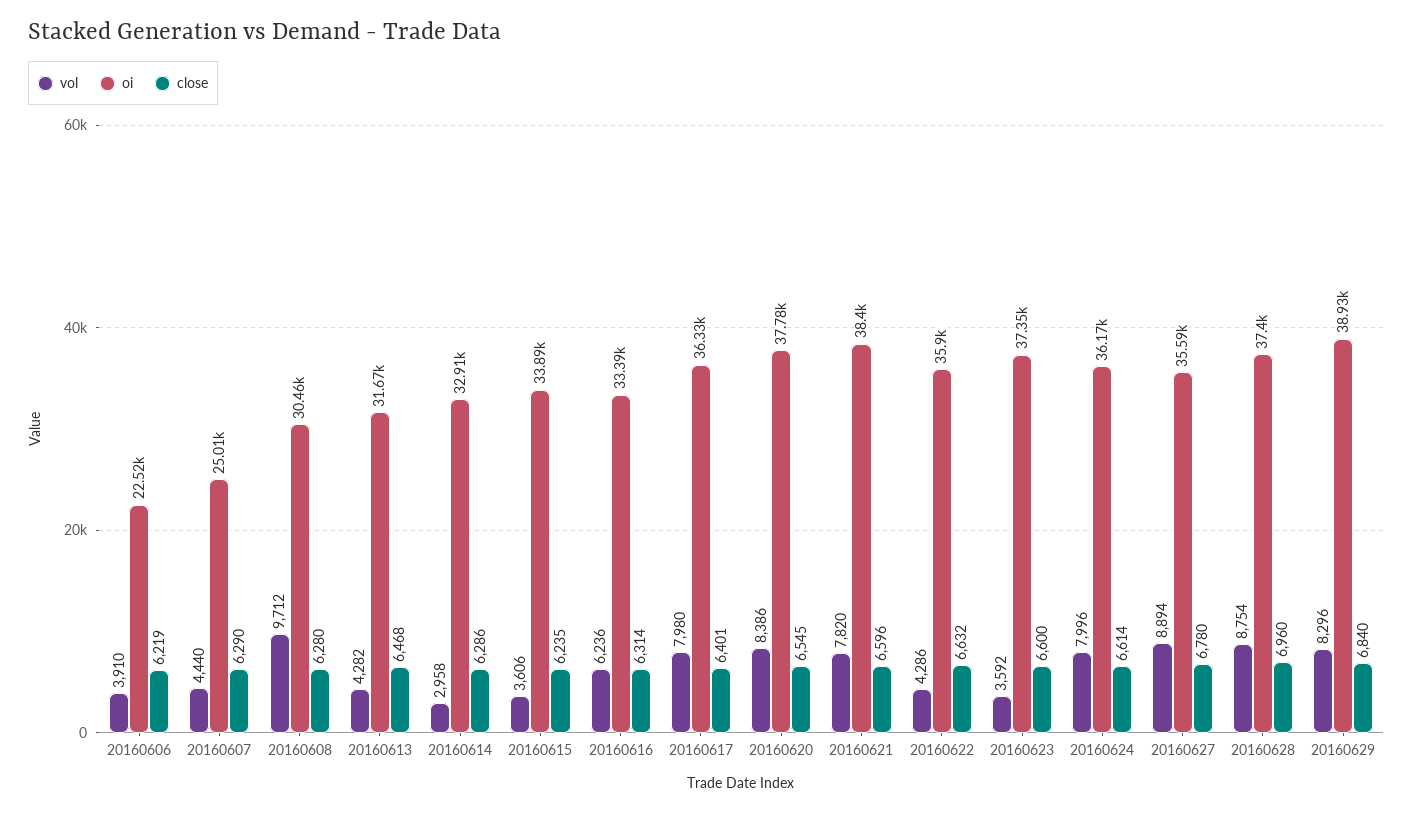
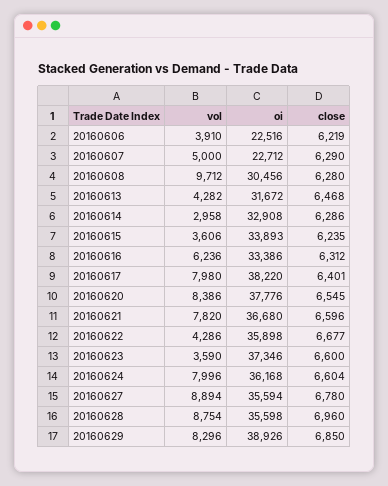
  {
    "vol": {
      "20160606": 3910,
-     "20160607": 4440,
+     "20160607": 5000,
      "20160608": 9712,
      "20160613": 4282,
      "20160614": 2958,
      "20160615": 3606,
      "20160616": 6236,
      "20160617": 7980,
      "20160620": 8386,
      "20160621": 7820,
      "20160622": 4286,
-     "20160623": 3592,
+     "20160623": 3590,
      "20160624": 7996,
      "20160627": 8894,
      "20160628": 8754,
      "20160629": 8296
    },
    "oi": {
      "20160606": 22516,
-     "20160607": 25010,
+     "20160607": 22712,
      "20160608": 30456,
      "20160613": 31672,
      "20160614": 32908,
      "20160615": 33893,
      "20160616": 33386,
-     "20160617": 36330,
+     "20160617": 38220,
      "20160620": 37776,
-     "20160621": 38400,
+     "20160621": 36680,
      "20160622": 35898,
      "20160623": 37346,
      "20160624": 36168,
      "20160627": 35594,
-     "20160628": 37400,
+     "20160628": 35598,
      "20160629": 38926
    },
    "close": {
      "20160606": 6219,
      "20160607": 6290,
      "20160608": 6280,
      "20160613": 6468,
      "20160614": 6286,
      "20160615": 6235,
-     "20160616": 6314,
+     "20160616": 6312,
      "20160617": 6401,
      "20160620": 6545,
      "20160621": 6596,
-     "20160622": 6632,
+     "20160622": 6677,
      "20160623": 6600,
-     "20160624": 6614,
+     "20160624": 6604,
      "20160627": 6780,
      "20160628": 6960,
-     "20160629": 6840
+     "20160629": 6850
    }
  }

